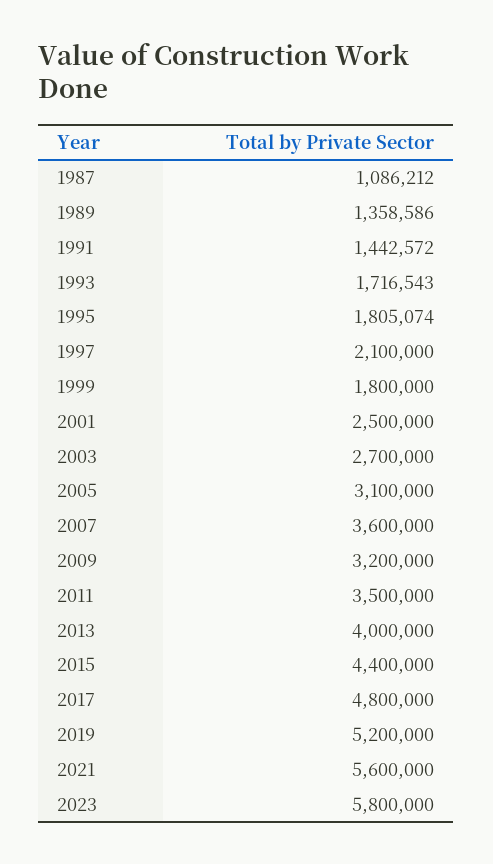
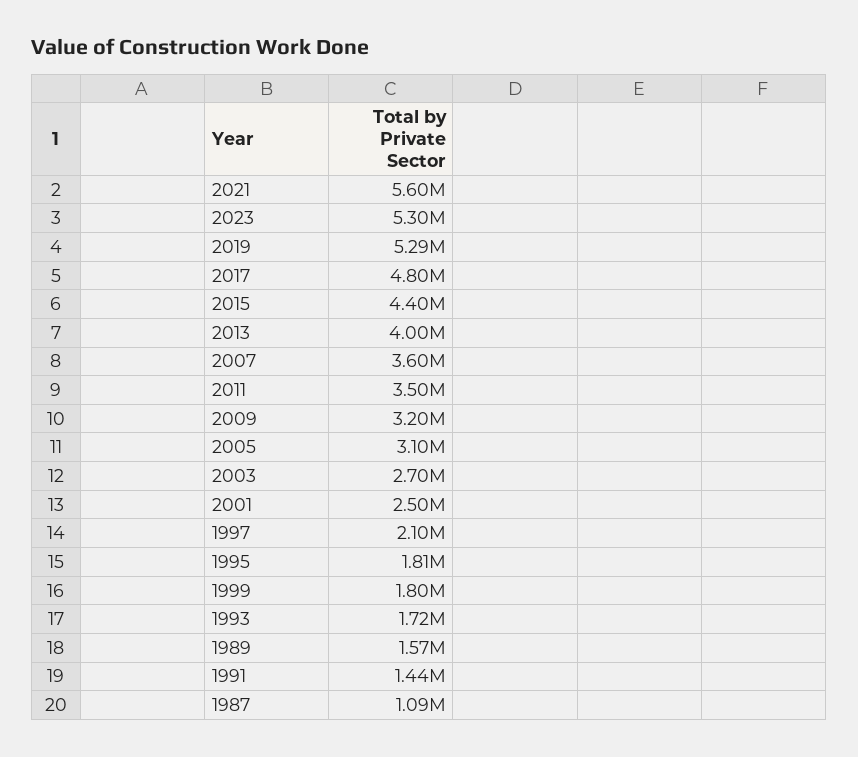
  {
    "1987": 1086212,
-   "1989": 1358586,
+   "1989": 1570000,
    "1991": 1442572,
    "1993": 1716543,
    "1995": 1805074,
    "1997": 2100000,
    "1999": 1800000,
    "2001": 2500000,
    "2003": 2700000,
    "2005": 3100000,
    "2007": 3600000,
    "2009": 3200000,
    "2011": 3500000,
    "2013": 4000000,
    "2015": 4400000,
    "2017": 4800000,
-   "2019": 5200000,
+   "2019": 5290000,
    "2021": 5600000,
-   "2023": 5800000
+   "2023": 5300000
  }

